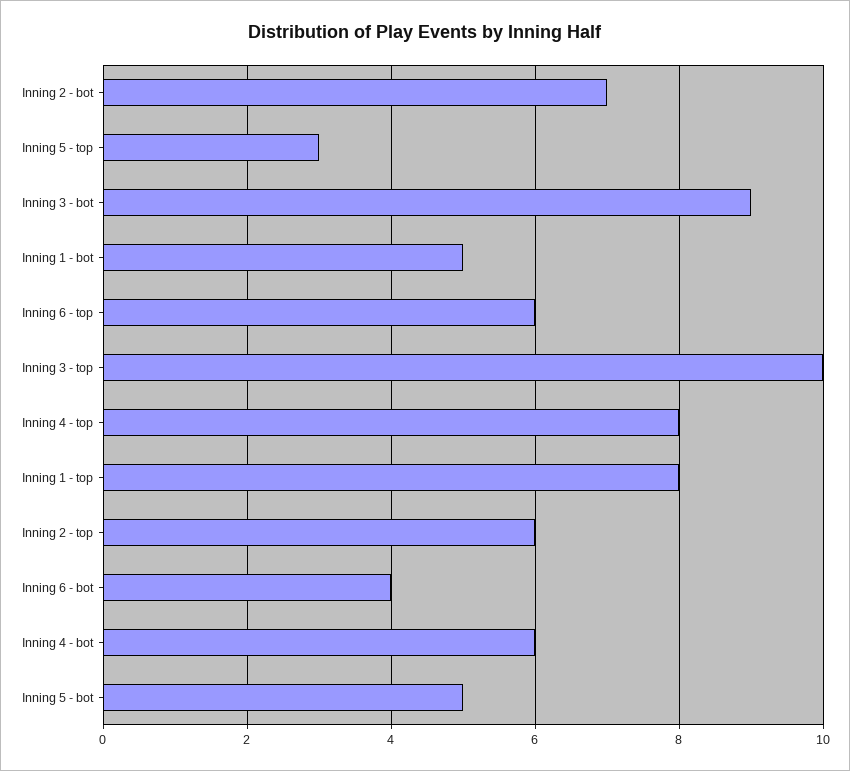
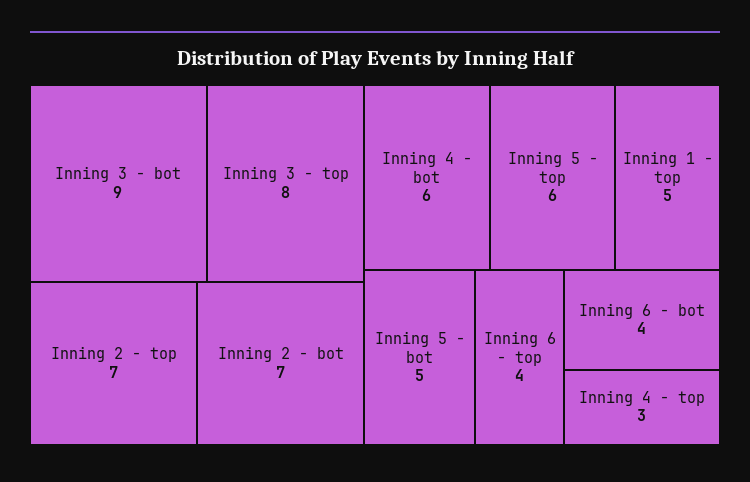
  {
    "Inning 2 - bot": 7,
-   "Inning 5 - top": 3,
+   "Inning 5 - top": 6,
    "Inning 3 - bot": 9,
-   "Inning 1 - bot": 5,
-   "Inning 6 - top": 6,
+   "Inning 6 - top": 4,
-   "Inning 3 - top": 10,
+   "Inning 3 - top": 8,
-   "Inning 4 - top": 8,
+   "Inning 4 - top": 3,
-   "Inning 1 - top": 8,
+   "Inning 1 - top": 5,
-   "Inning 2 - top": 6,
+   "Inning 2 - top": 7,
    "Inning 6 - bot": 4,
    "Inning 4 - bot": 6,
    "Inning 5 - bot": 5
  }

